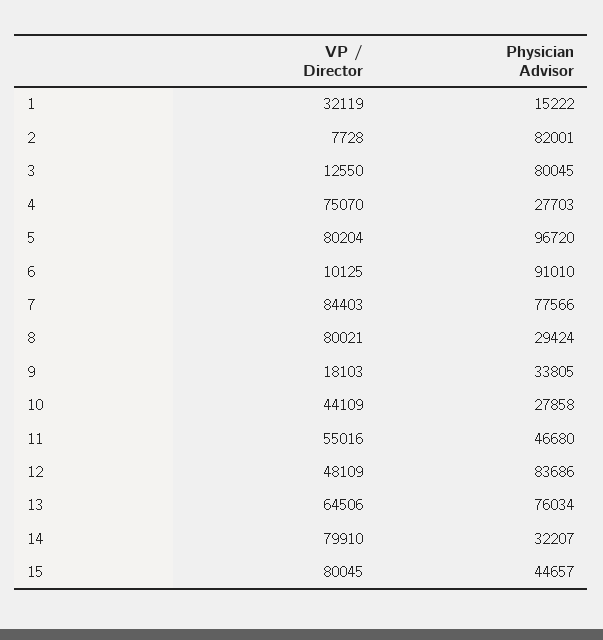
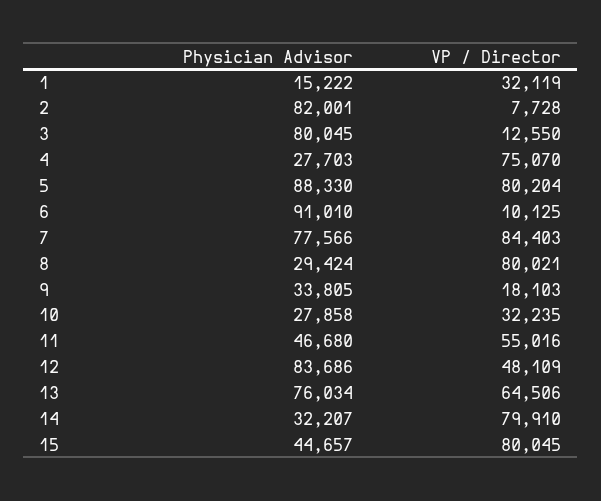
  {
    "VP / Director": {
      "1": 32119,
      "2": 7728,
      "3": 12550,
      "4": 75070,
      "5": 80204,
      "6": 10125,
      "7": 84403,
      "8": 80021,
      "9": 18103,
-     "10": 44109,
+     "10": 32235,
      "11": 55016,
      "12": 48109,
      "13": 64506,
      "14": 79910,
      "15": 80045
    },
    "Physician Advisor": {
      "1": 15222,
      "2": 82001,
      "3": 80045,
      "4": 27703,
-     "5": 96720,
+     "5": 88330,
      "6": 91010,
      "7": 77566,
      "8": 29424,
      "9": 33805,
      "10": 27858,
      "11": 46680,
      "12": 83686,
      "13": 76034,
      "14": 32207,
      "15": 44657
    }
  }

